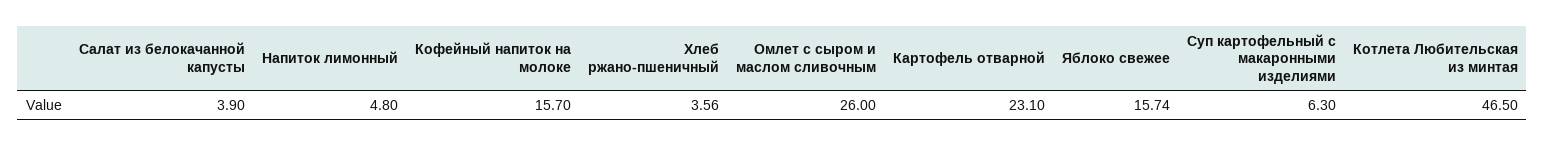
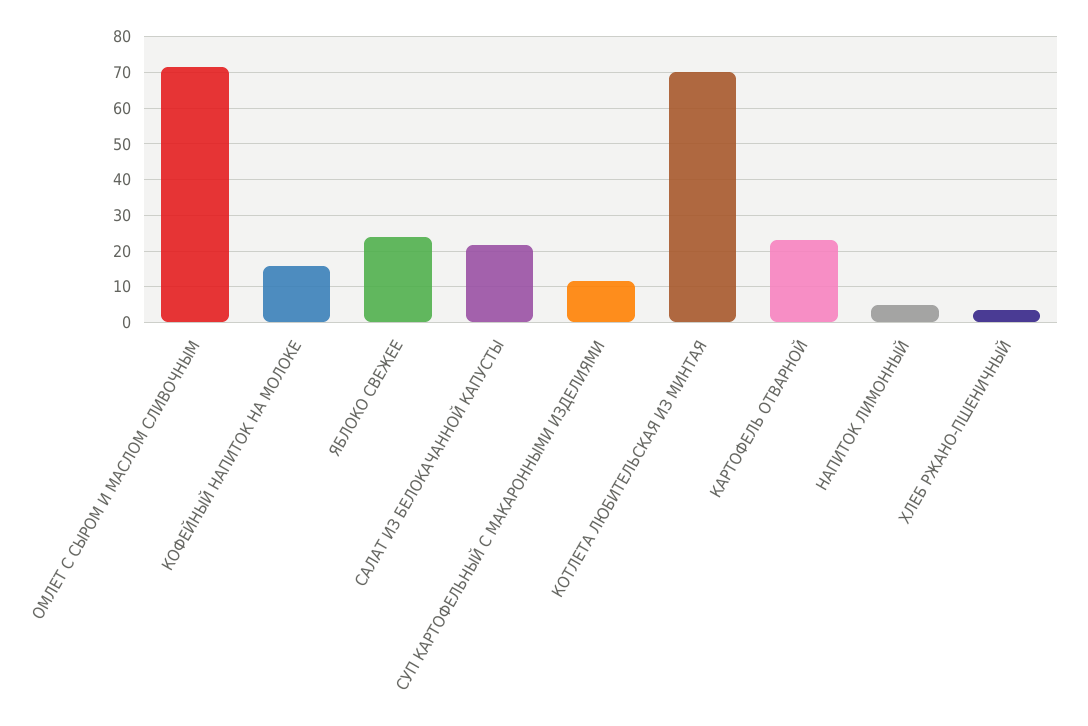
  {
-   "Салат из белокачанной капусты": 3.9,
+   "Салат из белокачанной капусты": 22,
    "Напиток лимонный": 4.8,
    "Кофейный напиток на молоке": 15.7,
    "Хлеб ржано-пшеничный": 3.56,
-   "Омлет с сыром и маслом сливочным": 26,
+   "Омлет с сыром и маслом сливочным": 72,
    "Картофель отварной": 23.1,
-   "Яблоко свежее": 15.74,
+   "Яблоко свежее": 24,
-   "Суп картофельный с макаронными изделиями": 6.3,
+   "Суп картофельный с макаронными изделиями": 12,
-   "Котлета Любительская из минтая": 46.5
+   "Котлета Любительская из минтая": 70
  }

